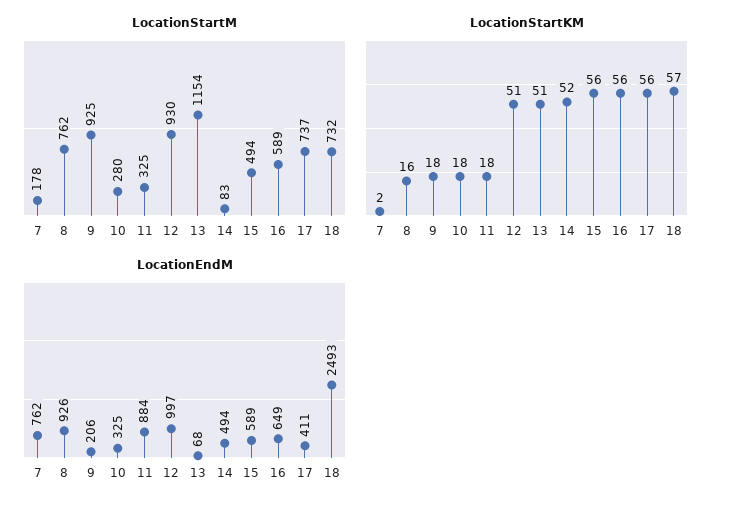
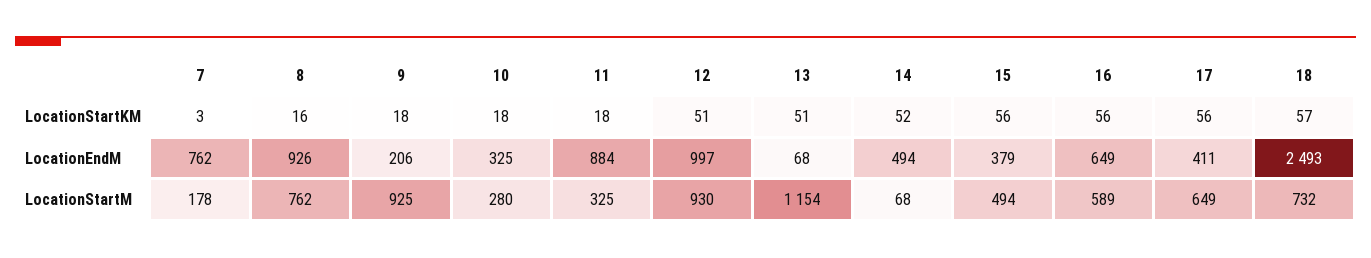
  {
    "LocationStartM": {
      "7": 178,
      "8": 762,
      "9": 925,
      "10": 280,
      "11": 325,
      "12": 930,
      "13": 1154,
-     "14": 83,
+     "14": 68,
      "15": 494,
      "16": 589,
-     "17": 737,
+     "17": 649,
      "18": 732
    },
    "LocationStartKM": {
-     "7": 2,
+     "7": 3,
      "8": 16,
      "9": 18,
      "10": 18,
      "11": 18,
      "12": 51,
      "13": 51,
      "14": 52,
      "15": 56,
      "16": 56,
      "17": 56,
      "18": 57
    },
    "LocationEndM": {
      "7": 762,
      "8": 926,
      "9": 206,
      "10": 325,
      "11": 884,
      "12": 997,
      "13": 68,
      "14": 494,
-     "15": 589,
+     "15": 379,
      "16": 649,
      "17": 411,
      "18": 2493
    }
  }

